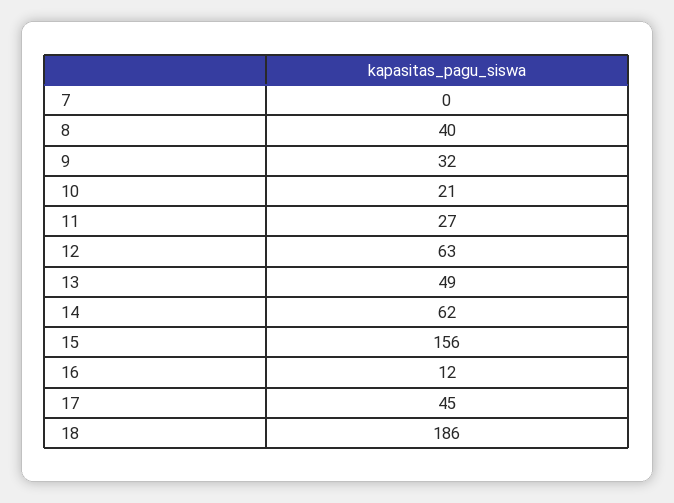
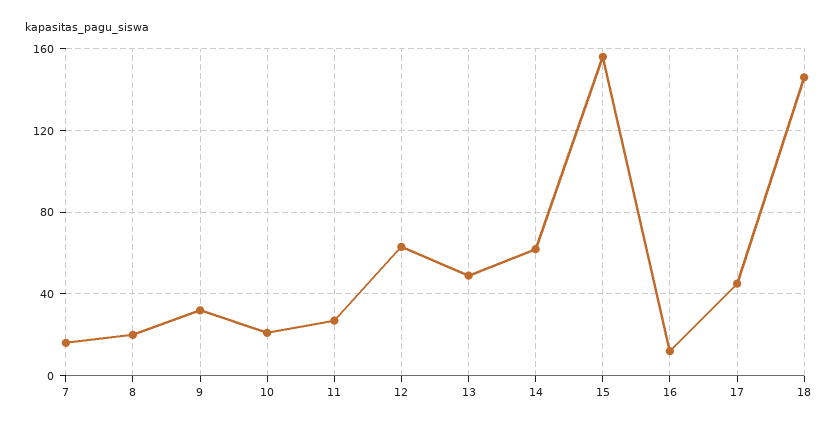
  {
-   "7": 0,
+   "7": 15,
-   "8": 40,
+   "8": 20,
    "9": 32,
    "10": 21,
    "11": 27,
    "12": 63,
    "13": 49,
    "14": 62,
    "15": 156,
    "16": 12,
    "17": 45,
-   "18": 186
+   "18": 145
  }

